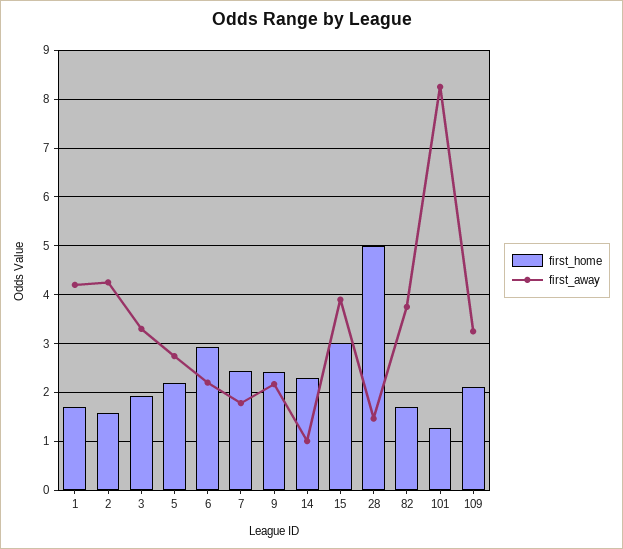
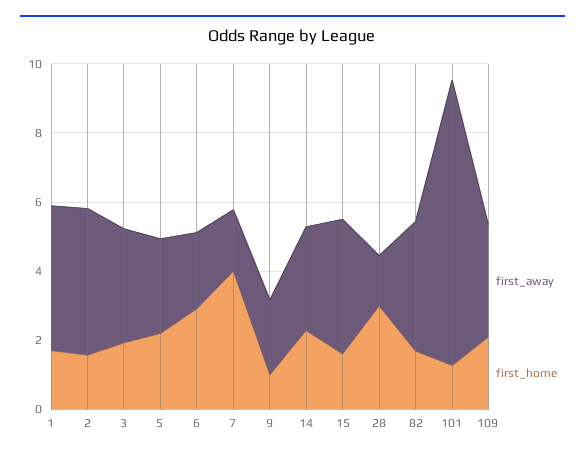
  {
    "first_home": {
      "1": 1.8,
      "2": 1.6,
      "3": 2,
      "5": 2.2,
      "6": 3,
-     "7": 2.4,
+     "7": 4,
-     "9": 2.4,
+     "9": 1,
      "14": 2.2,
-     "15": 3,
+     "15": 1.5,
-     "28": 5,
+     "28": 3,
      "82": 1.6,
      "101": 1.2,
      "109": 2.2
    },
    "first_away": {
      "1": 4.2,
      "2": 4.2,
      "3": 3.4,
      "5": 2.8,
      "6": 2.2,
      "7": 1.8,
      "9": 2.2,
-     "14": 1,
+     "14": 3,
      "15": 4,
      "28": 1.4,
      "82": 3.8,
      "101": 8.2,
      "109": 3.2
    }
  }

